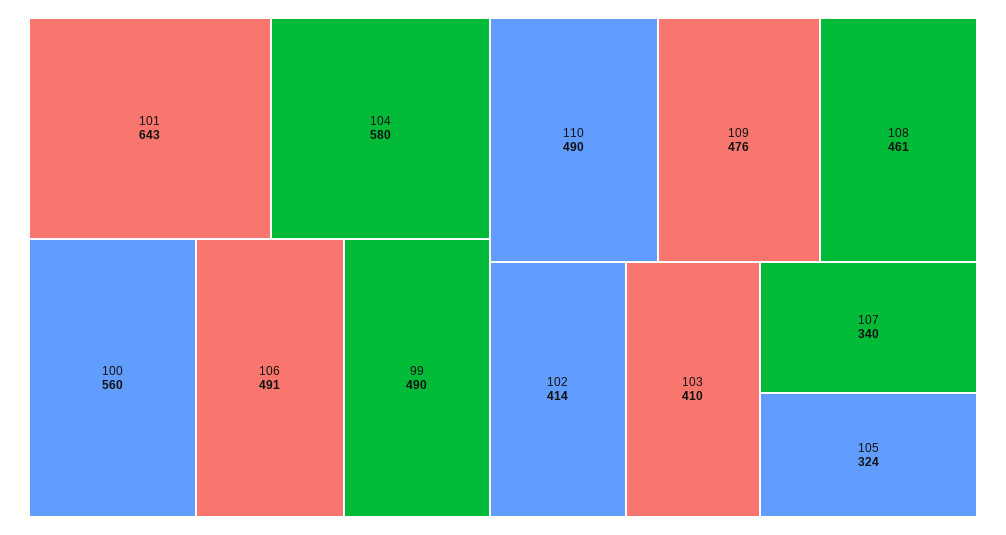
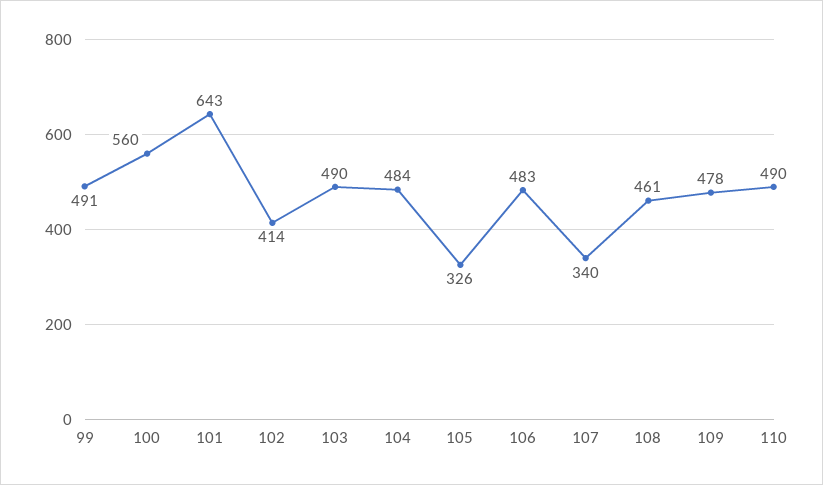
  {
    "101": 643,
-   "104": 580,
+   "104": 484,
    "100": 560,
-   "106": 491,
+   "106": 483,
-   "99": 490,
+   "99": 491,
    "110": 490,
-   "109": 476,
+   "109": 478,
    "108": 461,
    "102": 414,
-   "103": 410,
+   "103": 490,
    "107": 340,
-   "105": 324
+   "105": 326
  }

